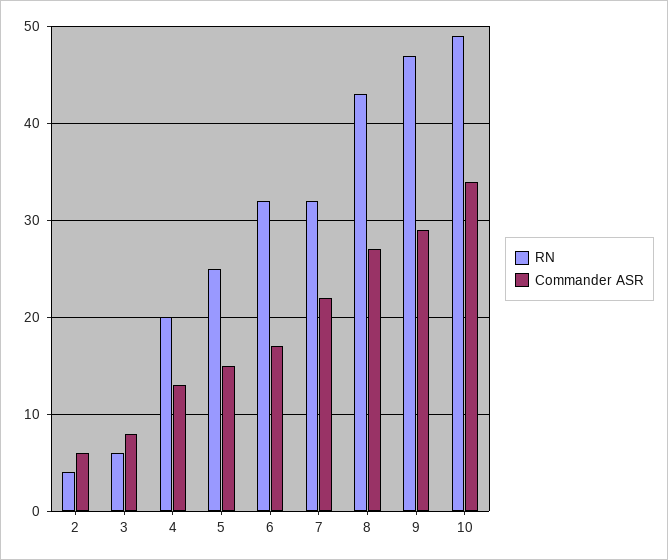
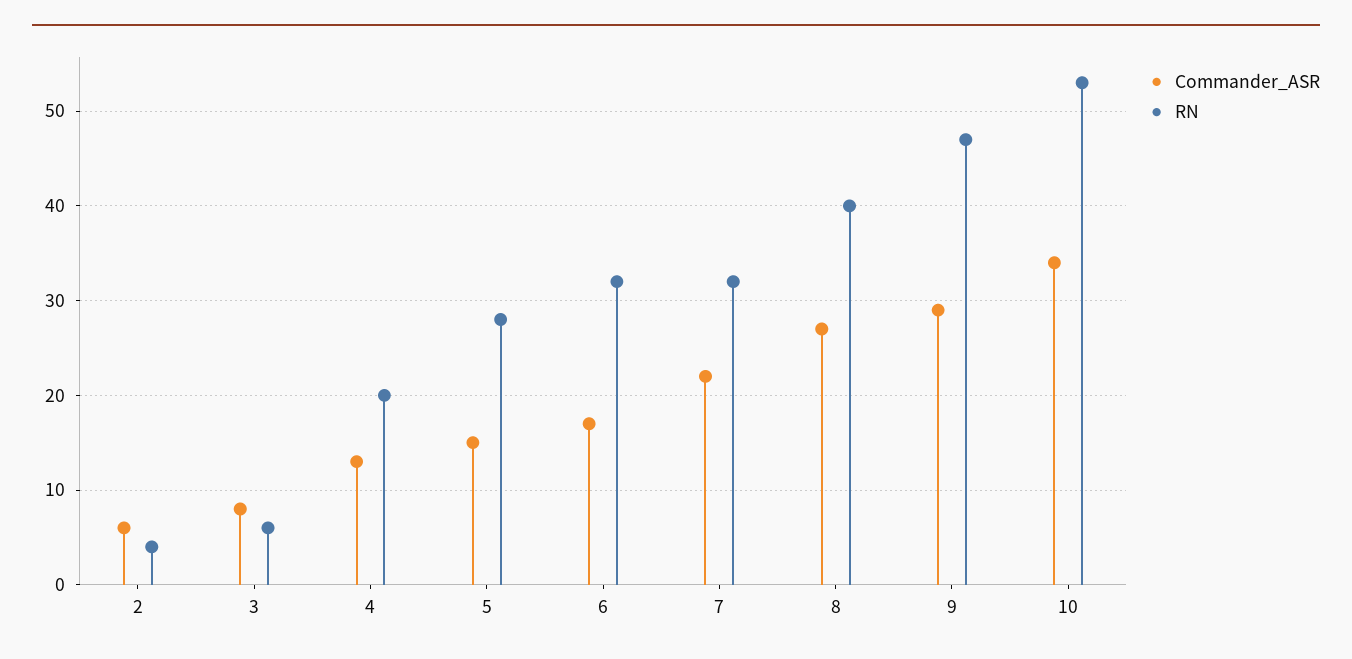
  {
    "RN": {
      "2": 4,
      "3": 6,
      "4": 20,
-     "5": 25,
+     "5": 28,
      "6": 32,
      "7": 32,
-     "8": 43,
+     "8": 40,
      "9": 47,
-     "10": 49
+     "10": 53
    },
    "Commander ASR": {
      "2": 6,
      "3": 8,
      "4": 13,
      "5": 15,
      "6": 17,
      "7": 22,
      "8": 27,
      "9": 29,
      "10": 34
    }
  }

